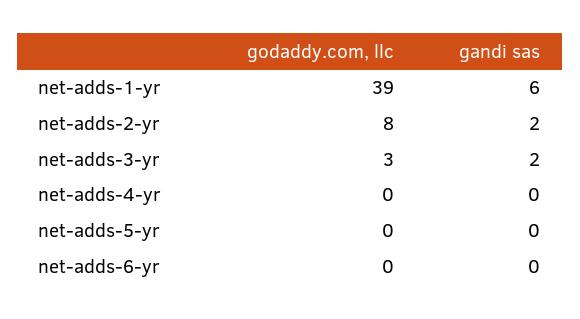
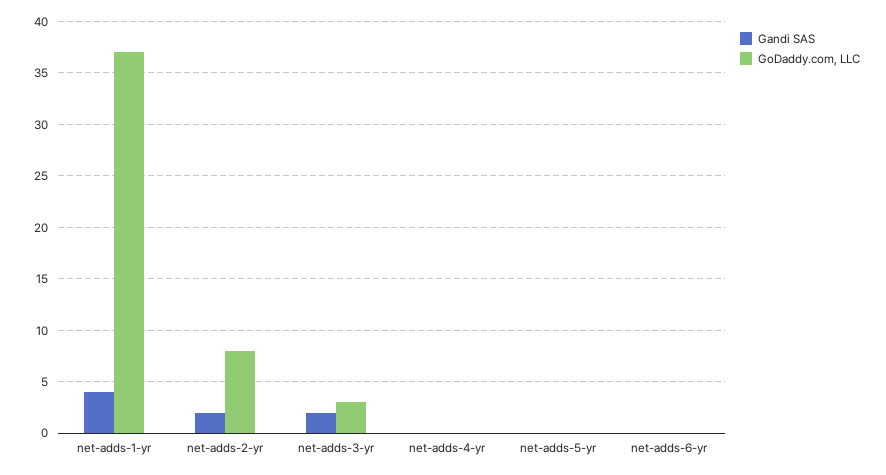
  {
    "godaddy.com, llc": {
-     "net-adds-1-yr": 39,
+     "net-adds-1-yr": 37,
      "net-adds-2-yr": 8,
      "net-adds-3-yr": 3,
      "net-adds-4-yr": 0,
      "net-adds-5-yr": 0,
      "net-adds-6-yr": 0
    },
    "gandi sas": {
-     "net-adds-1-yr": 6,
+     "net-adds-1-yr": 4,
      "net-adds-2-yr": 2,
      "net-adds-3-yr": 2,
      "net-adds-4-yr": 0,
      "net-adds-5-yr": 0,
      "net-adds-6-yr": 0
    }
  }

